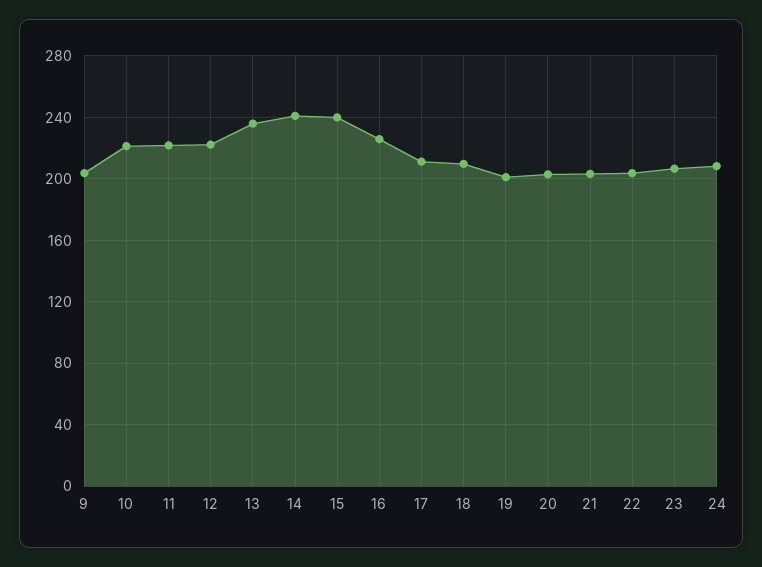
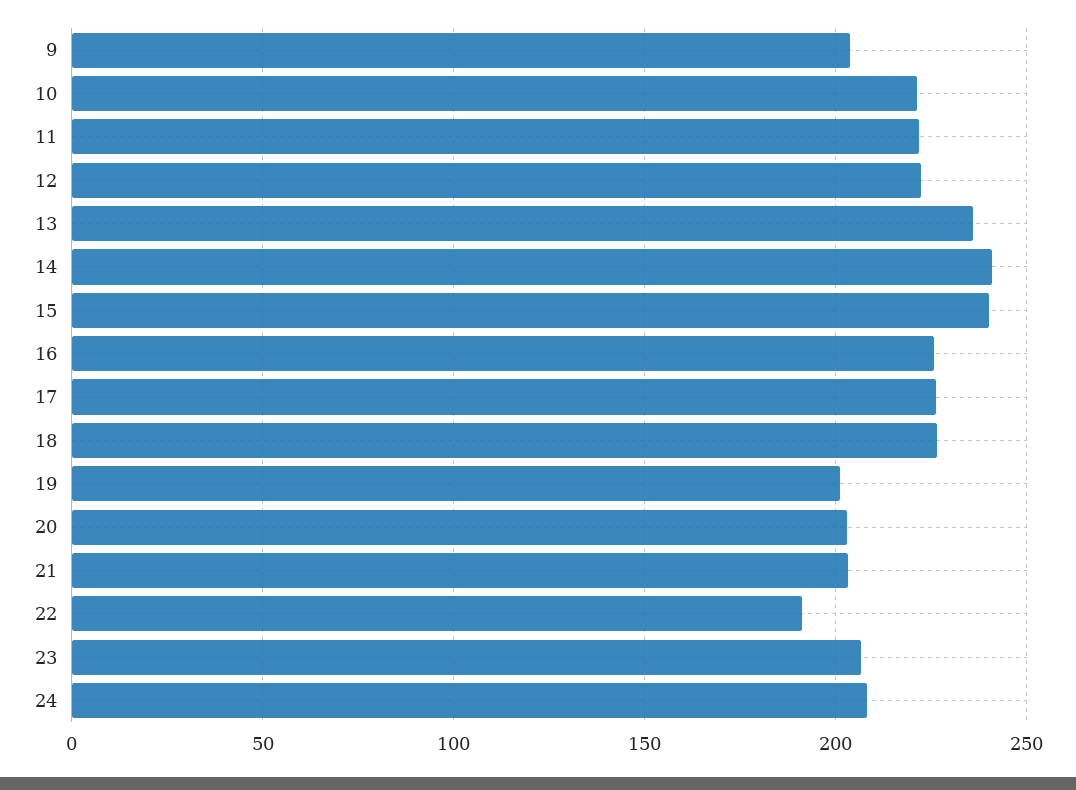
  {
    "9": 205,
    "10": 220,
    "11": 220,
    "12": 220,
    "13": 235,
    "14": 240,
    "15": 240,
    "16": 225,
-   "17": 210,
+   "17": 225,
-   "18": 210,
+   "18": 225,
    "19": 200,
    "20": 205,
    "21": 205,
-   "22": 205,
+   "22": 190,
    "23": 205,
    "24": 210
  }

